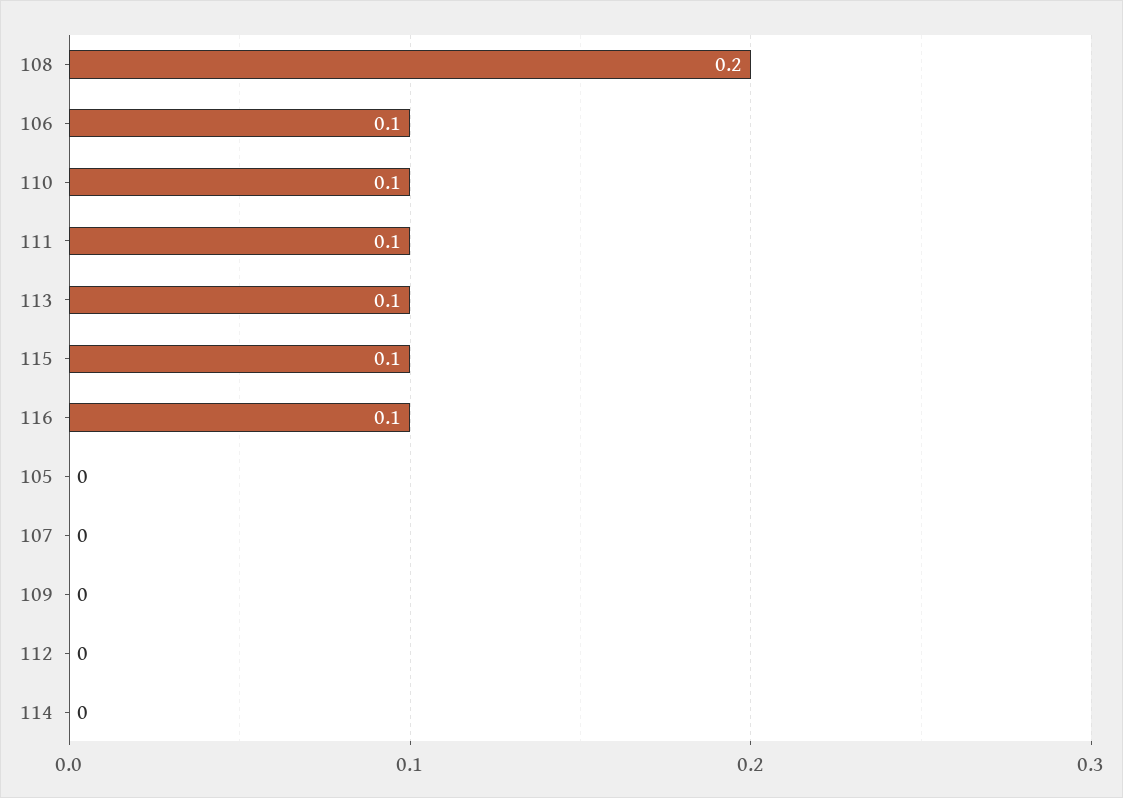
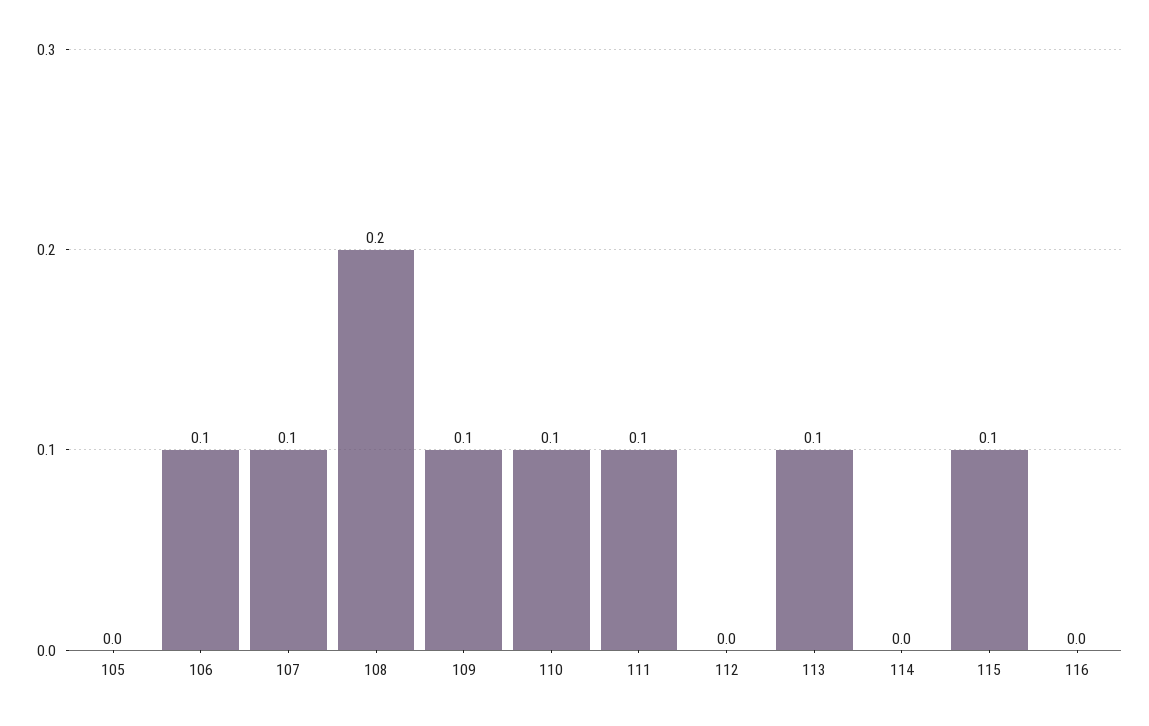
  {
    "108": 0.2,
    "106": 0.1,
    "110": 0.1,
    "111": 0.1,
    "113": 0.1,
    "115": 0.1,
-   "116": 0.1,
+   "116": 0,
    "105": 0,
-   "107": 0,
+   "107": 0.1,
-   "109": 0,
+   "109": 0.1,
    "112": 0,
    "114": 0
  }

